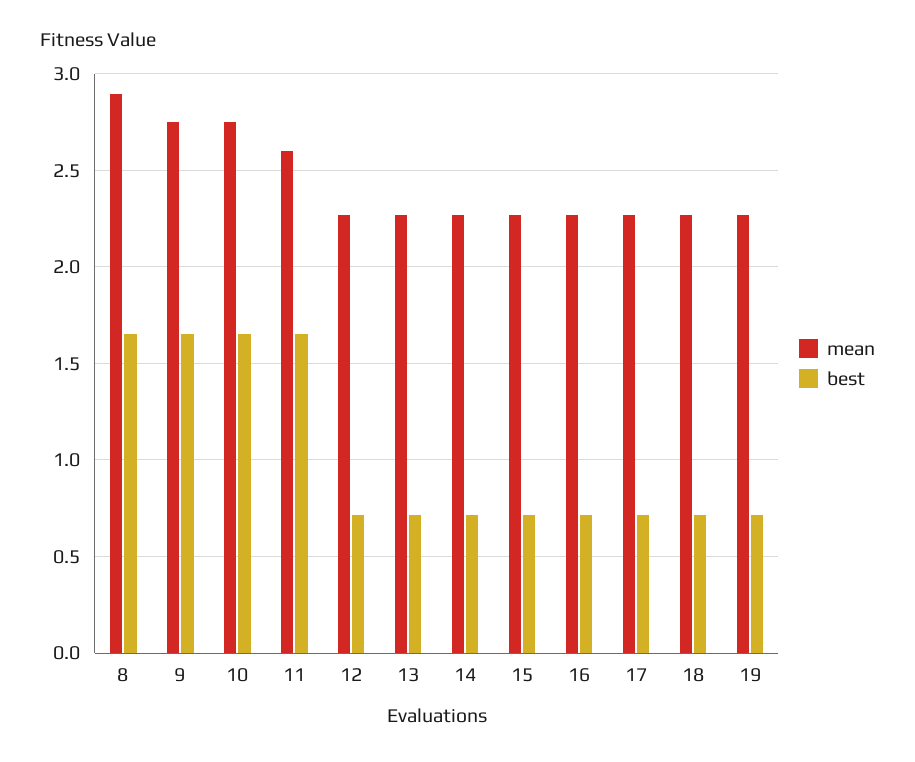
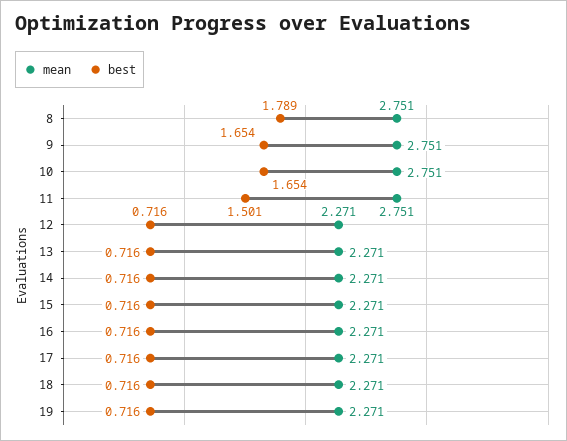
  {
    "mean": {
-     "8": 2.9,
+     "8": 2.751,
      "9": 2.751,
      "10": 2.751,
-     "11": 2.6,
+     "11": 2.751,
      "12": 2.271,
      "13": 2.271,
      "14": 2.271,
      "15": 2.271,
      "16": 2.271,
      "17": 2.271,
      "18": 2.271,
      "19": 2.271
    },
    "best": {
-     "8": 1.65,
+     "8": 1.789,
      "9": 1.654,
      "10": 1.654,
-     "11": 1.65,
+     "11": 1.501,
      "12": 0.716,
      "13": 0.716,
      "14": 0.716,
      "15": 0.716,
      "16": 0.716,
      "17": 0.716,
      "18": 0.716,
      "19": 0.716
    }
  }

